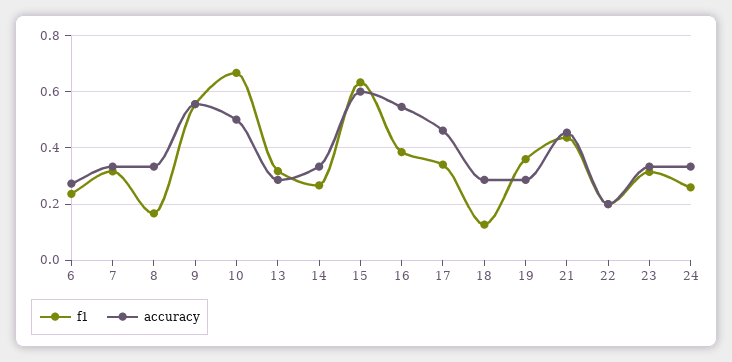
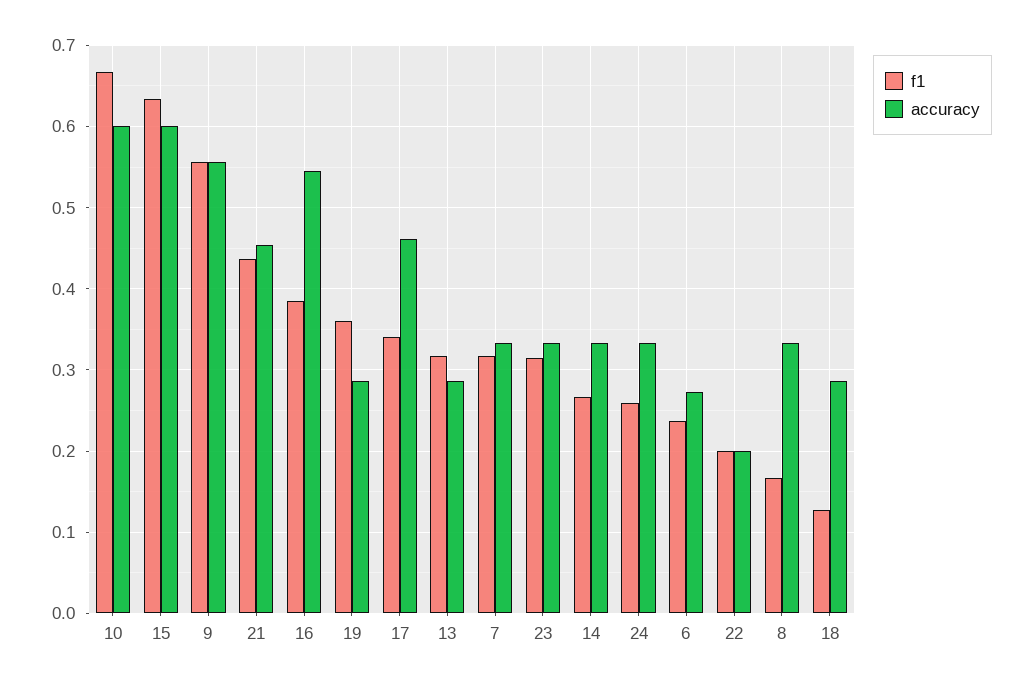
  {
    "f1": {
      "6": 0.24,
      "7": 0.32,
      "8": 0.17,
      "9": 0.56,
      "10": 0.67,
      "13": 0.32,
      "14": 0.27,
      "15": 0.63,
      "16": 0.39,
      "17": 0.34,
      "18": 0.13,
      "19": 0.36,
      "21": 0.44,
      "22": 0.2,
      "23": 0.31,
      "24": 0.26
    },
    "accuracy": {
      "6": 0.27,
      "7": 0.33,
      "8": 0.33,
      "9": 0.56,
-     "10": 0.5,
+     "10": 0.6,
      "13": 0.29,
      "14": 0.33,
      "15": 0.6,
      "16": 0.55,
      "17": 0.46,
      "18": 0.29,
      "19": 0.29,
      "21": 0.45,
      "22": 0.2,
      "23": 0.33,
      "24": 0.33
    }
  }

